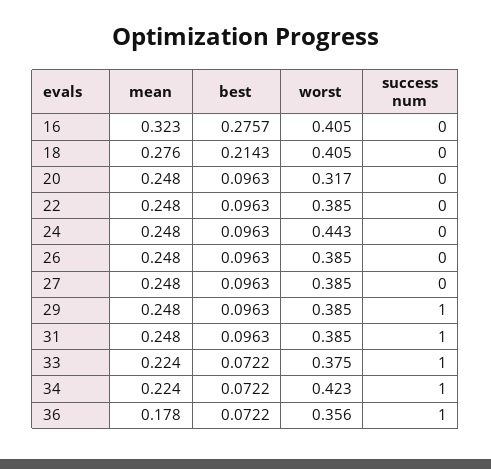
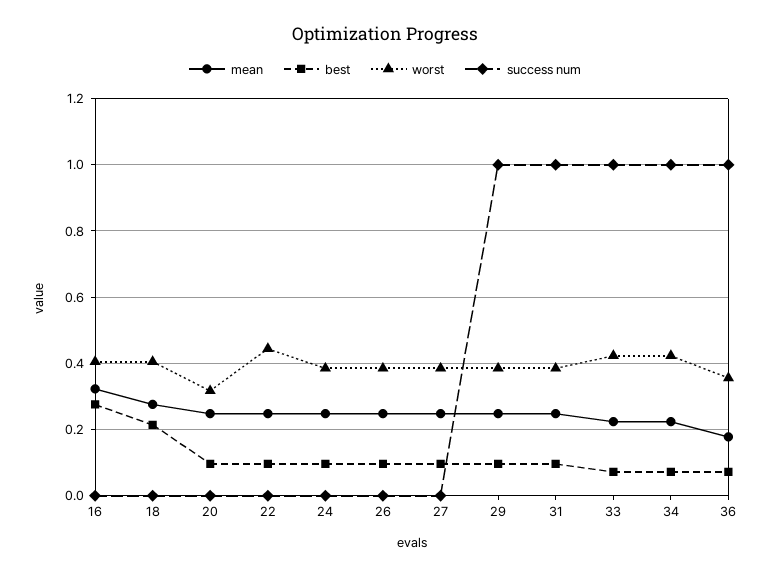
  {
    "mean": {
      "16": 0.323,
      "18": 0.276,
      "20": 0.248,
      "22": 0.248,
      "24": 0.248,
      "26": 0.248,
      "27": 0.248,
      "29": 0.248,
      "31": 0.248,
      "33": 0.224,
      "34": 0.224,
      "36": 0.178
    },
    "best": {
      "16": 0.2757,
      "18": 0.2143,
      "20": 0.0963,
      "22": 0.0963,
      "24": 0.0963,
      "26": 0.0963,
      "27": 0.0963,
      "29": 0.0963,
      "31": 0.0963,
      "33": 0.0722,
      "34": 0.0722,
      "36": 0.0722
    },
    "worst": {
      "16": 0.405,
      "18": 0.405,
      "20": 0.317,
-     "22": 0.385,
+     "22": 0.44,
-     "24": 0.443,
+     "24": 0.38,
      "26": 0.385,
      "27": 0.385,
      "29": 0.385,
      "31": 0.385,
-     "33": 0.375,
+     "33": 0.42,
      "34": 0.423,
      "36": 0.356
    },
    "success num": {
      "16": 0,
      "18": 0,
      "20": 0,
      "22": 0,
      "24": 0,
      "26": 0,
      "27": 0,
      "29": 1,
      "31": 1,
      "33": 1,
      "34": 1,
      "36": 1
    }
  }

